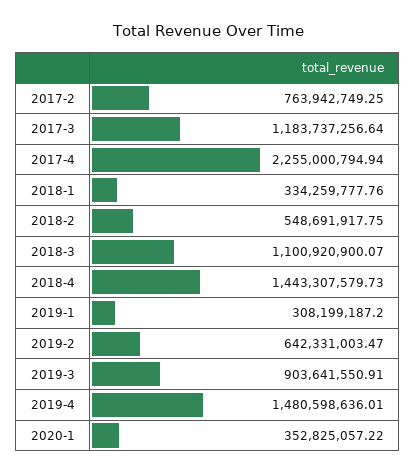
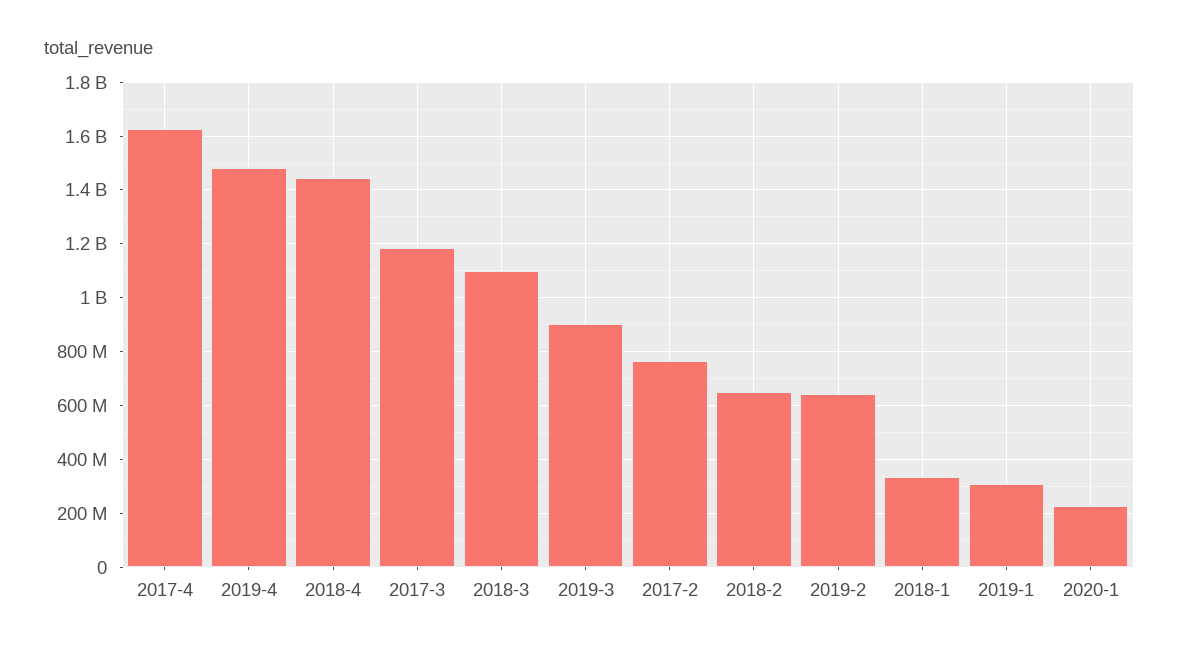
  {
    "2017-2": 763942749.25,
    "2017-3": 1183737256.64,
-   "2017-4": 2255000794.94,
+   "2017-4": 1625000000,
    "2018-1": 334259777.76,
-   "2018-2": 548691917.75,
+   "2018-2": 650000000,
    "2018-3": 1100920900.07,
    "2018-4": 1443307579.73,
    "2019-1": 308199187.2,
    "2019-2": 642331003.47,
    "2019-3": 903641550.91,
    "2019-4": 1480598636.01,
-   "2020-1": 352825057.22
+   "2020-1": 225000000
  }

